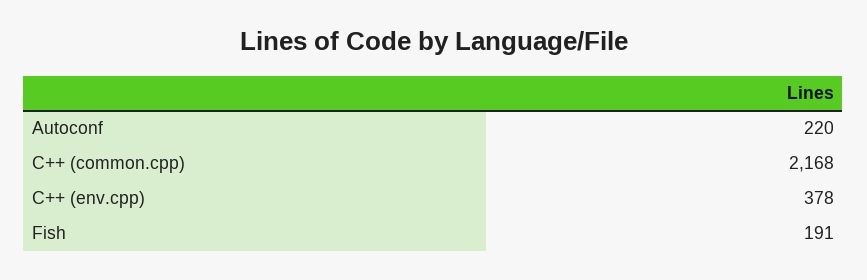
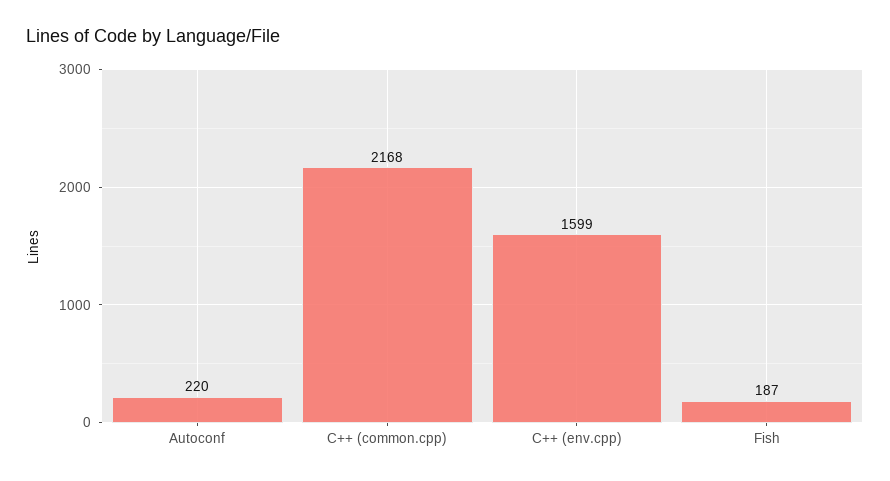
  {
    "Autoconf": 220,
    "C++ (common.cpp)": 2168,
-   "C++ (env.cpp)": 378,
+   "C++ (env.cpp)": 1599,
-   "Fish": 191
+   "Fish": 187
  }

